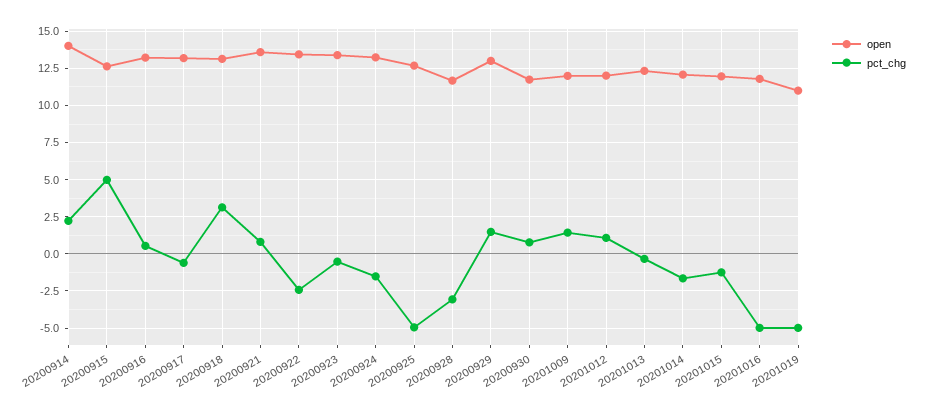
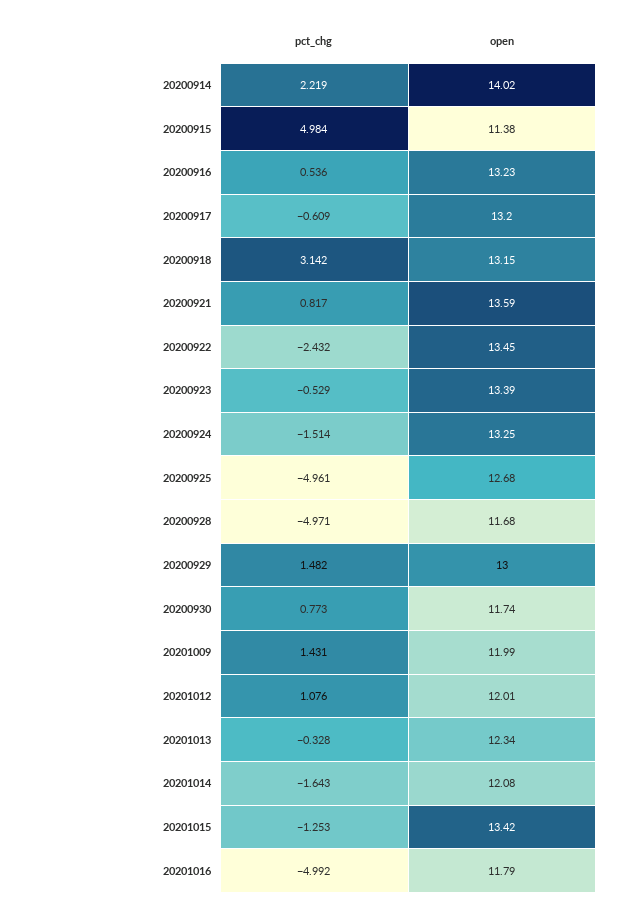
  {
    "open": {
      "20200914": 14.02,
-     "20200915": 12.5,
+     "20200915": 11.38,
      "20200916": 13.23,
      "20200917": 13.2,
      "20200918": 13.15,
      "20200921": 13.59,
      "20200922": 13.45,
      "20200923": 13.39,
      "20200924": 13.25,
      "20200925": 12.68,
      "20200928": 11.68,
      "20200929": 13,
      "20200930": 11.74,
      "20201009": 11.99,
      "20201012": 12.01,
      "20201013": 12.34,
      "20201014": 12.08,
-     "20201015": 12,
+     "20201015": 13.42,
-     "20201016": 11.79,
+     "20201016": 11.79
-     "20201019": 11
    },
    "pct_chg": {
      "20200914": 2.219,
      "20200915": 4.984,
      "20200916": 0.536,
      "20200917": -0.609,
      "20200918": 3.142,
      "20200921": 0.817,
      "20200922": -2.432,
      "20200923": -0.529,
      "20200924": -1.514,
      "20200925": -4.961,
-     "20200928": -3,
+     "20200928": -4.971,
      "20200929": 1.482,
      "20200930": 0.773,
      "20201009": 1.431,
      "20201012": 1.076,
      "20201013": -0.328,
      "20201014": -1.643,
      "20201015": -1.253,
-     "20201016": -4.992,
+     "20201016": -4.992
-     "20201019": -5
    }
  }

